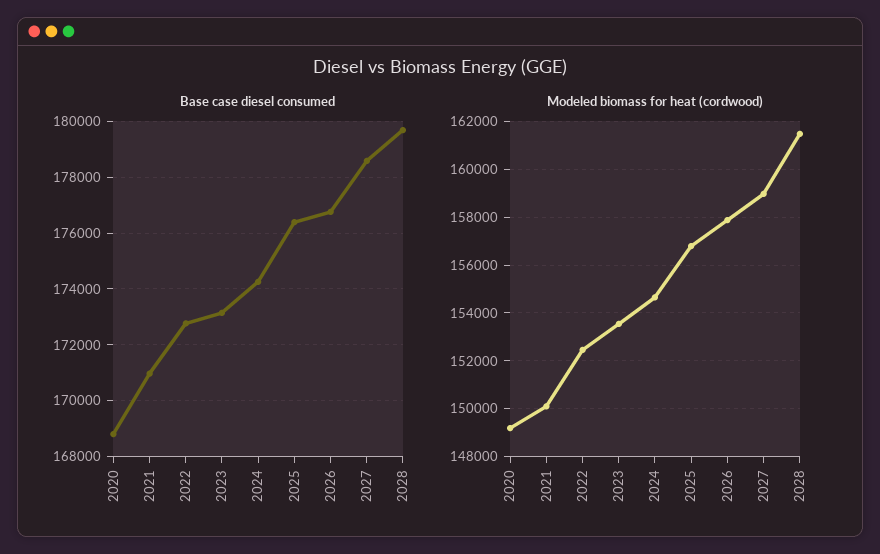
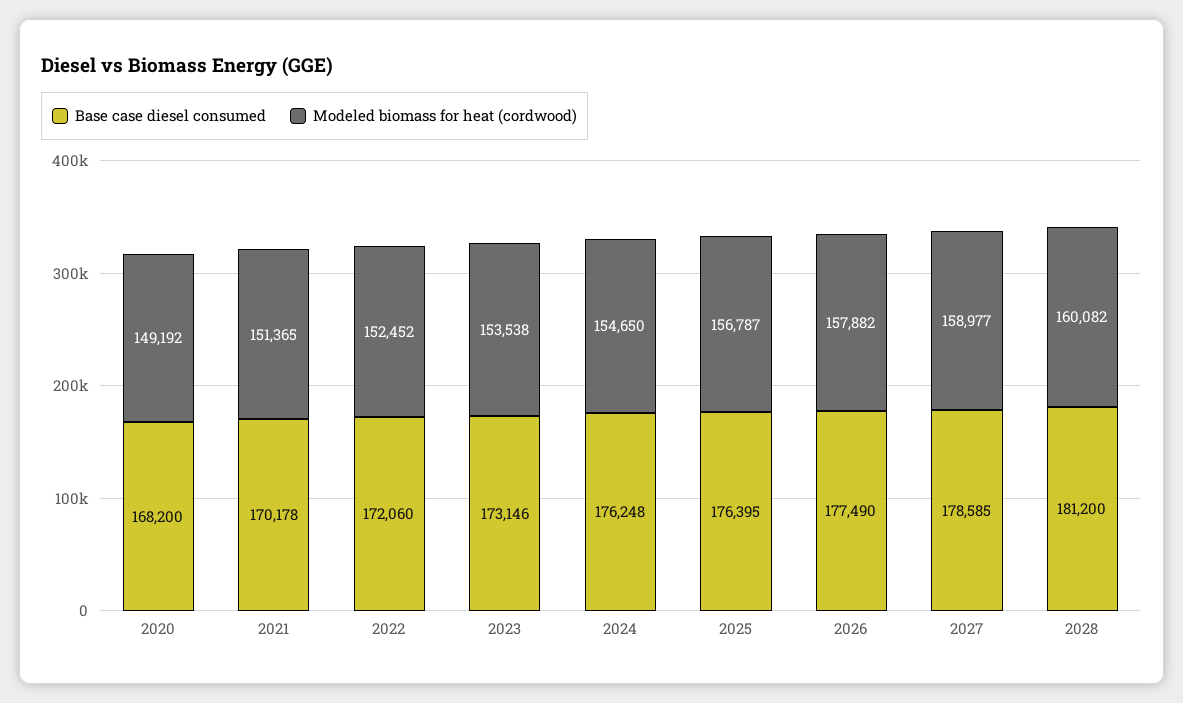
  {
    "Base case diesel consumed": {
-     "2020": 168750,
+     "2020": 168200,
-     "2021": 171000,
+     "2021": 170178,
-     "2022": 172750,
+     "2022": 172060,
      "2023": 173146,
-     "2024": 174250,
+     "2024": 176248,
      "2025": 176395,
-     "2026": 176750,
+     "2026": 177490,
      "2027": 178585,
-     "2028": 179750
+     "2028": 181200
    },
    "Modeled biomass for heat (cordwood)": {
      "2020": 149192,
-     "2021": 150000,
+     "2021": 151365,
      "2022": 152452,
      "2023": 153538,
      "2024": 154650,
      "2025": 156787,
      "2026": 157882,
      "2027": 158977,
-     "2028": 161500
+     "2028": 160082
    }
  }

